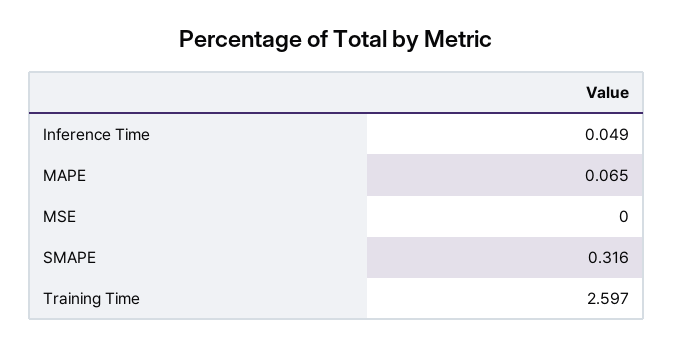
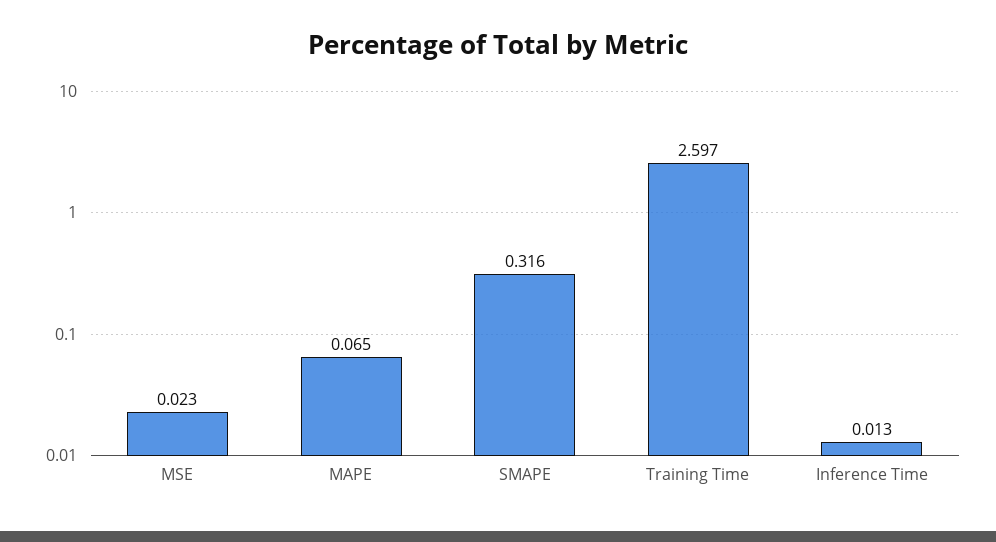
  {
-   "Inference Time": 0.049,
+   "Inference Time": 0.013,
    "MAPE": 0.065,
-   "MSE": 0,
+   "MSE": 0.023,
    "SMAPE": 0.316,
    "Training Time": 2.597
  }

